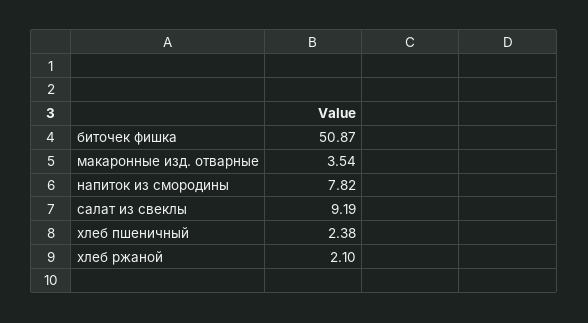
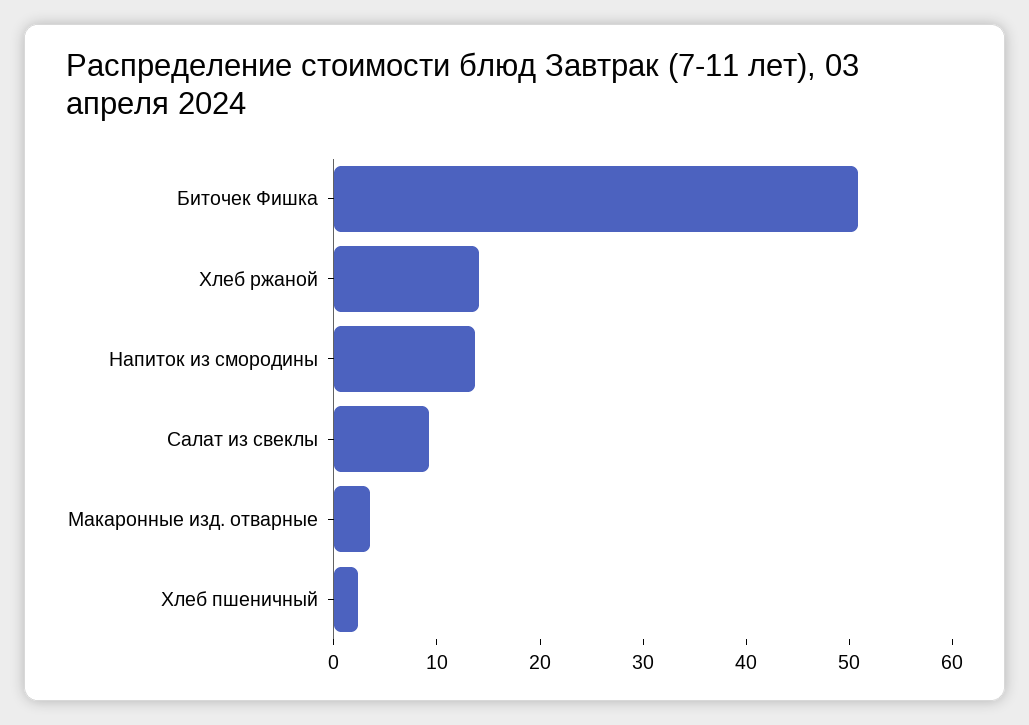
  {
    "биточек фишка": 50.87,
    "макаронные изд. отварные": 3.54,
-   "напиток из смородины": 7.82,
+   "напиток из смородины": 14,
    "салат из свеклы": 9.19,
    "хлеб пшеничный": 2.38,
-   "хлеб ржаной": 2.1
+   "хлеб ржаной": 14
  }

